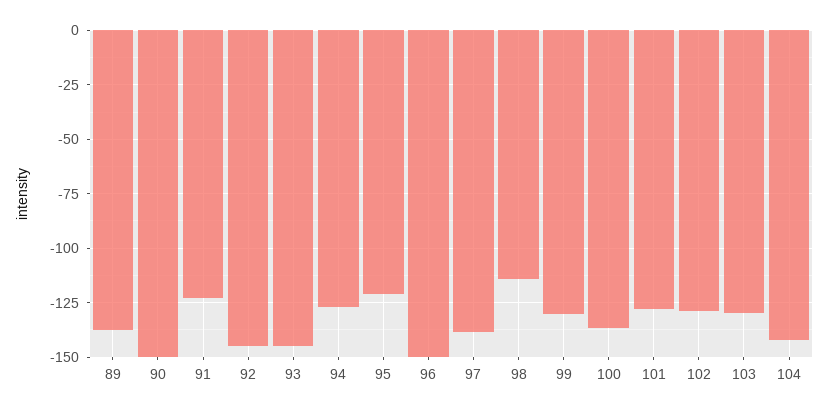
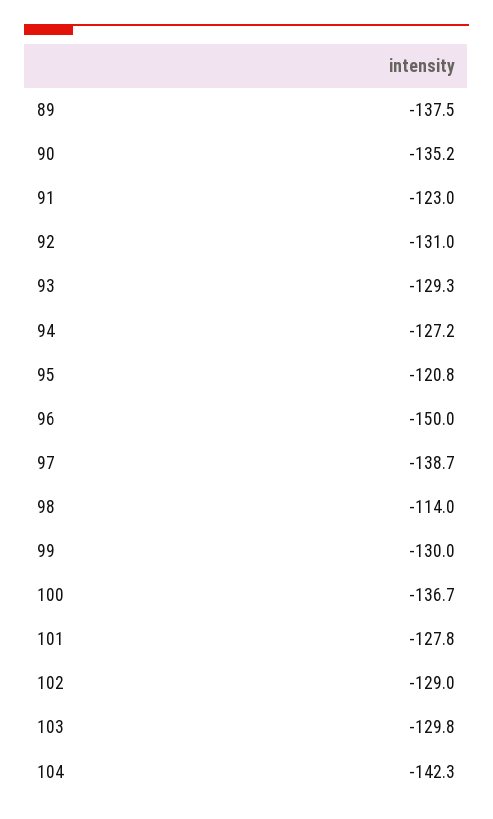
  {
    "89": -137.5,
-   "90": -150,
+   "90": -135.2,
    "91": -123,
-   "92": -145,
+   "92": -131,
-   "93": -145,
+   "93": -129.3,
    "94": -127.2,
    "95": -120.8,
    "96": -150,
    "97": -138.7,
    "98": -114,
    "99": -130,
    "100": -136.7,
    "101": -127.8,
    "102": -129,
    "103": -129.8,
    "104": -142.3
  }

